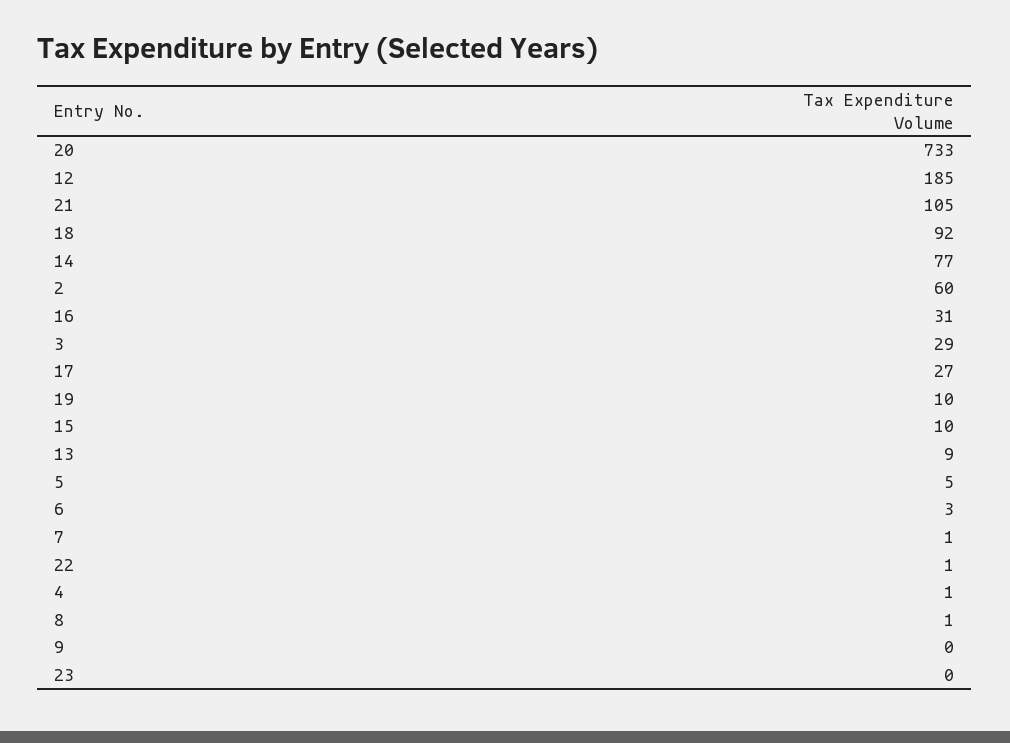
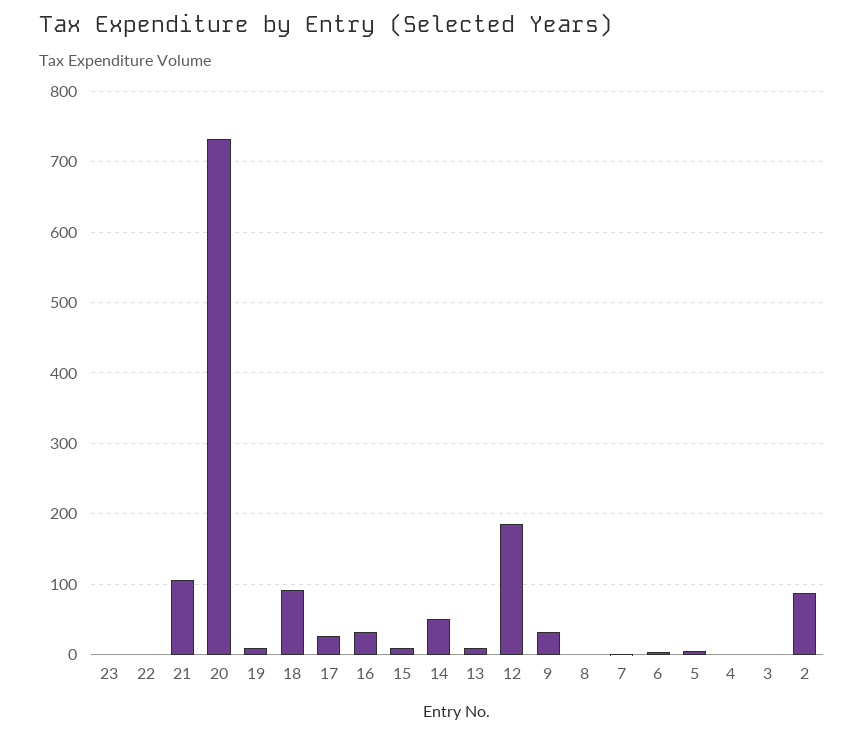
  {
    "20": 733,
    "12": 185,
    "21": 105,
    "18": 92,
-   "14": 77,
+   "14": 50,
-   "2": 60,
+   "2": 90,
    "16": 31,
-   "3": 29,
+   "3": 0,
    "17": 27,
    "19": 10,
    "15": 10,
    "13": 9,
    "5": 5,
    "6": 3,
    "7": 1,
    "22": 1,
    "4": 1,
    "8": 1,
-   "9": 0,
+   "9": 30,
    "23": 0
  }

